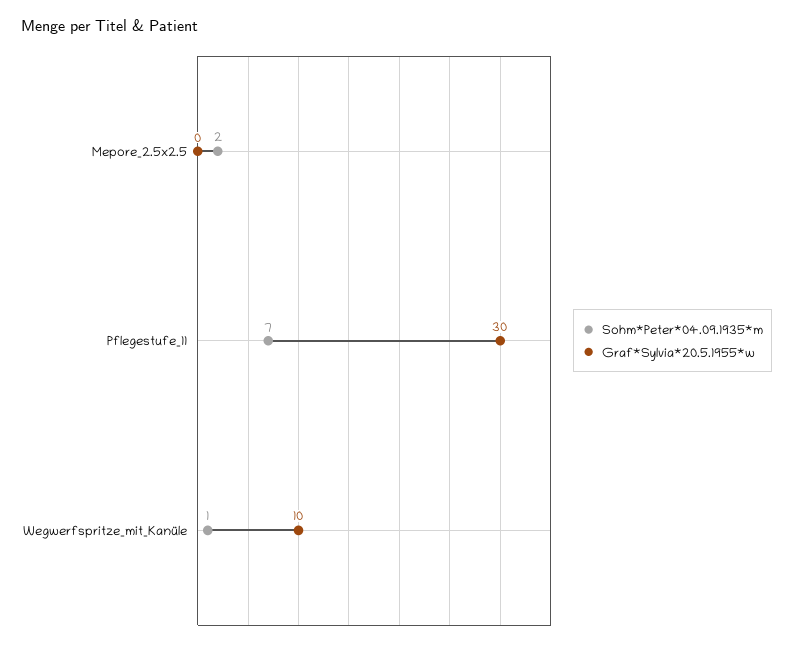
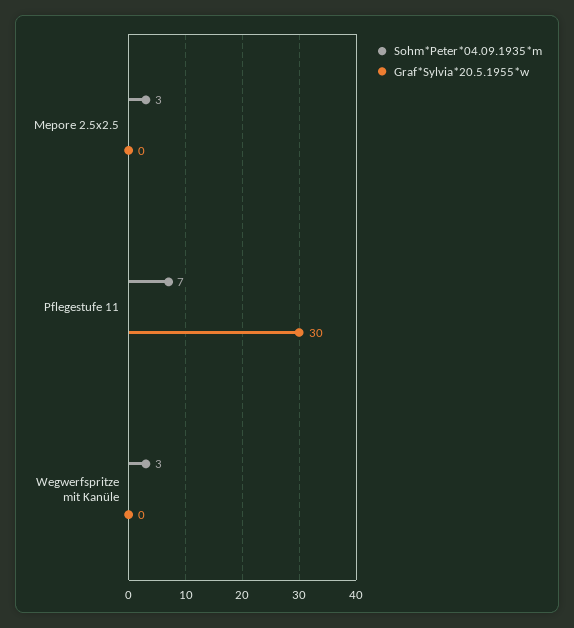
  {
    "Sohm*Peter*04.09.1935*m": {
-     "Mepore_2.5x2.5": 2,
+     "Mepore_2.5x2.5": 3,
      "Pflegestufe_11": 7,
-     "Wegwerfspritze_mit_Kanüle": 1
+     "Wegwerfspritze_mit_Kanüle": 3
    },
    "Graf*Sylvia*20.5.1955*w": {
      "Mepore_2.5x2.5": 0,
      "Pflegestufe_11": 30,
-     "Wegwerfspritze_mit_Kanüle": 10
+     "Wegwerfspritze_mit_Kanüle": 0
    }
  }

